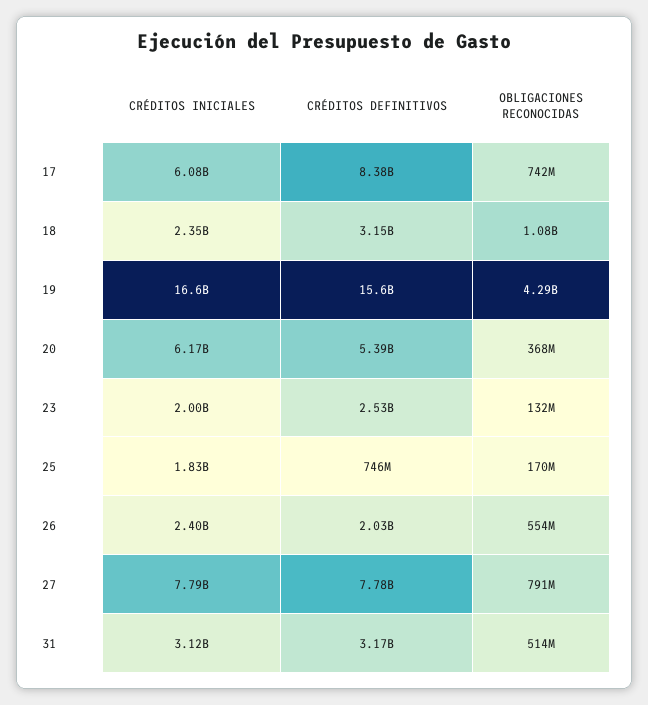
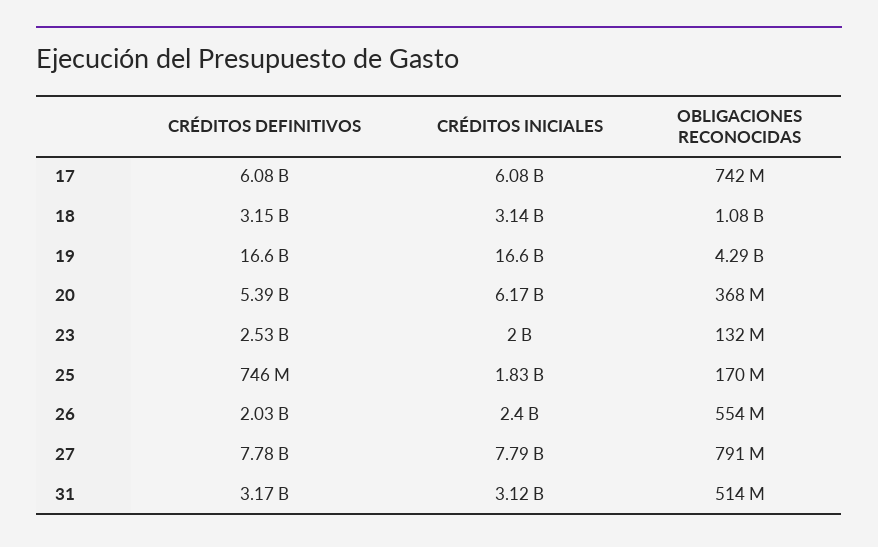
  {
    "CRÉDITOS INICIALES": {
      "17": 6080000000,
-     "18": 2350000000,
+     "18": 3140000000,
      "19": 16600000000,
      "20": 6170000000,
      "23": 2000000000,
      "25": 1830000000,
      "26": 2400000000,
      "27": 7790000000,
      "31": 3120000000
    },
    "CRÉDITOS DEFINITIVOS": {
-     "17": 8380000000,
+     "17": 6080000000,
      "18": 3150000000,
-     "19": 15600000000,
+     "19": 16600000000,
      "20": 5390000000,
      "23": 2530000000,
      "25": 746000000,
      "26": 2030000000,
      "27": 7780000000,
      "31": 3170000000
    },
    "OBLIGACIONES RECONOCIDAS": {
      "17": 742000000,
      "18": 1080000000,
      "19": 4290000000,
      "20": 368000000,
      "23": 132000000,
      "25": 170000000,
      "26": 554000000,
      "27": 791000000,
      "31": 514000000
    }
  }

